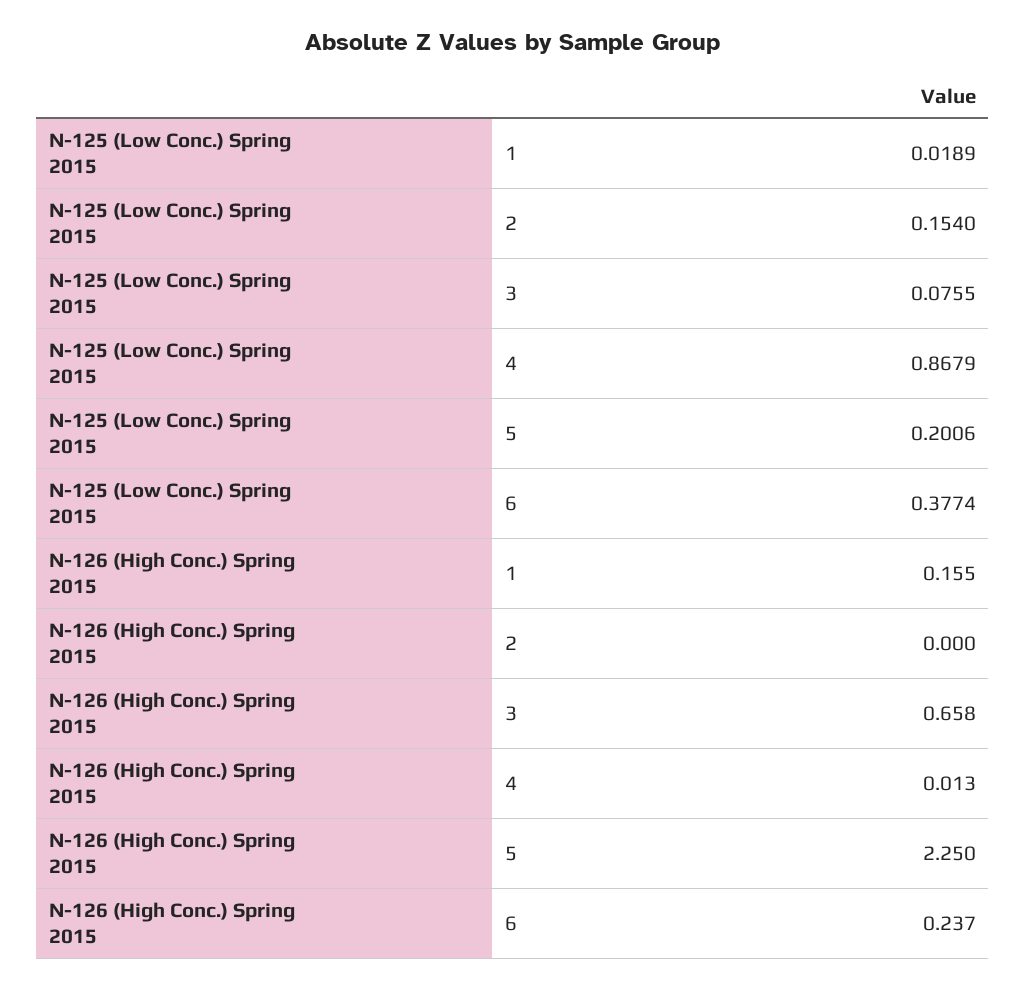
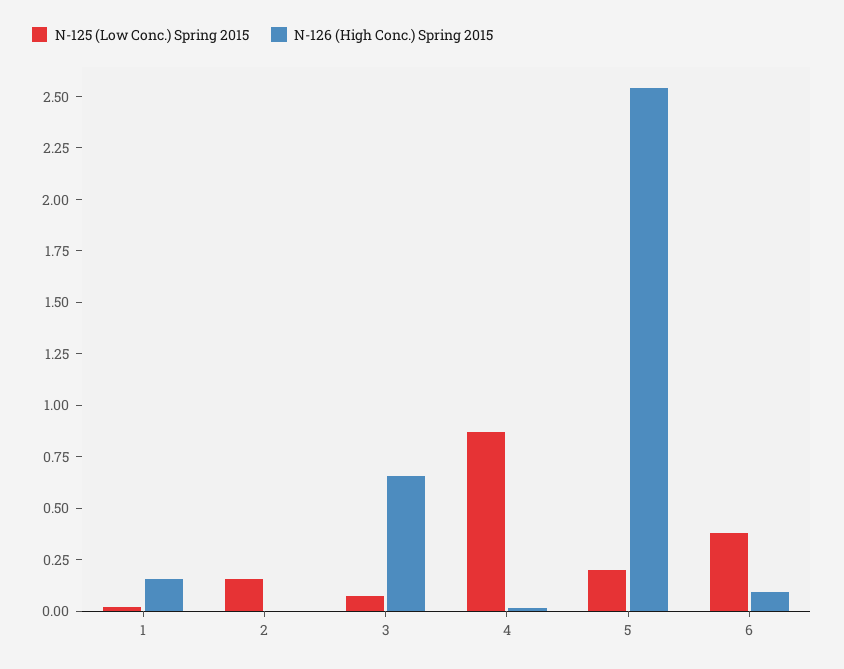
  {
    "N-125 (Low Conc.) Spring 2015": {
      "1": 0.0189,
      "2": 0.154,
      "3": 0.0755,
      "4": 0.8679,
      "5": 0.2006,
      "6": 0.3774
    },
    "N-126 (High Conc.) Spring 2015": {
      "1": 0.155,
      "2": 0,
      "3": 0.658,
      "4": 0.013,
-     "5": 2.25,
+     "5": 2.55,
-     "6": 0.237
+     "6": 0.1
    }
  }

